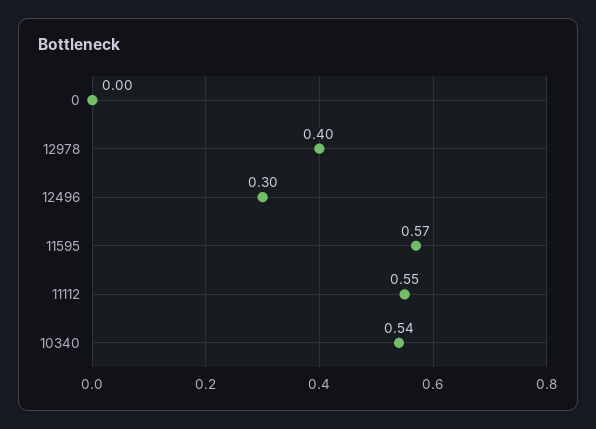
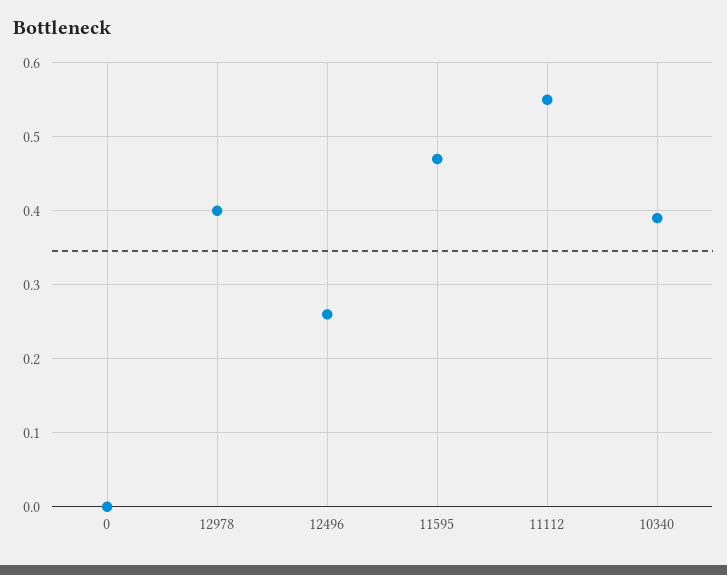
  {
    "0": 0,
    "12978": 0.4,
-   "12496": 0.3,
+   "12496": 0.26,
-   "11595": 0.57,
+   "11595": 0.47,
    "11112": 0.55,
-   "10340": 0.54
+   "10340": 0.39
  }

